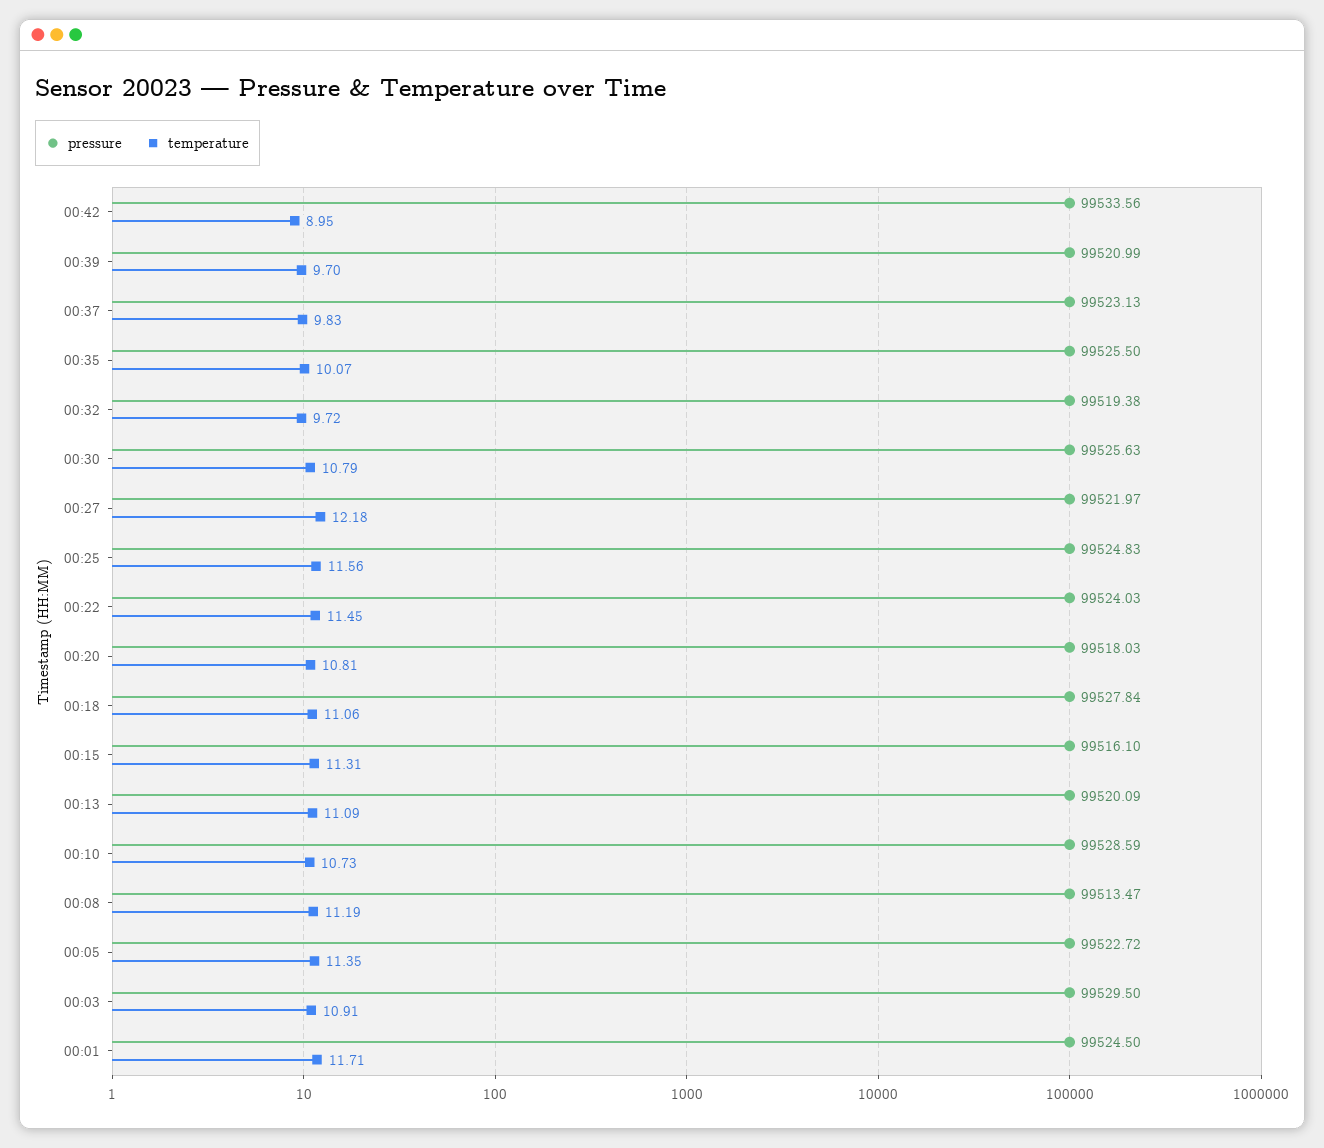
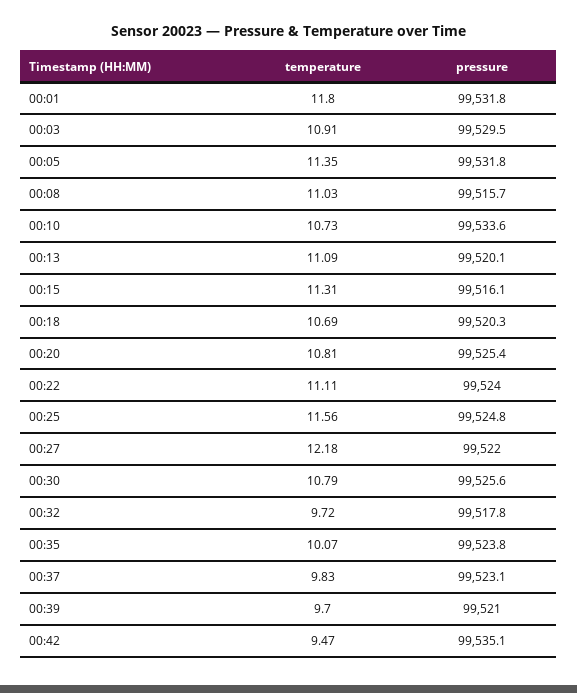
  {
    "pressure": {
-     "00:42": 99533.56,
+     "00:42": 99535.1,
      "00:39": 99520.99,
      "00:37": 99523.13,
-     "00:35": 99525.5,
+     "00:35": 99523.8,
-     "00:32": 99519.38,
+     "00:32": 99517.8,
      "00:30": 99525.63,
      "00:27": 99521.97,
      "00:25": 99524.83,
      "00:22": 99524.03,
-     "00:20": 99518.03,
+     "00:20": 99525.4,
-     "00:18": 99527.84,
+     "00:18": 99520.3,
      "00:15": 99516.1,
      "00:13": 99520.09,
-     "00:10": 99528.59,
+     "00:10": 99533.6,
-     "00:08": 99513.47,
+     "00:08": 99515.7,
-     "00:05": 99522.72,
+     "00:05": 99531.8,
      "00:03": 99529.5,
-     "00:01": 99524.5
+     "00:01": 99531.8
    },
    "temperature": {
-     "00:42": 8.95,
+     "00:42": 9.47,
      "00:39": 9.7,
      "00:37": 9.83,
      "00:35": 10.07,
      "00:32": 9.72,
      "00:30": 10.79,
      "00:27": 12.18,
      "00:25": 11.56,
-     "00:22": 11.45,
+     "00:22": 11.11,
      "00:20": 10.81,
-     "00:18": 11.06,
+     "00:18": 10.69,
      "00:15": 11.31,
      "00:13": 11.09,
      "00:10": 10.73,
-     "00:08": 11.19,
+     "00:08": 11.03,
      "00:05": 11.35,
      "00:03": 10.91,
-     "00:01": 11.71
+     "00:01": 11.8
    }
  }

